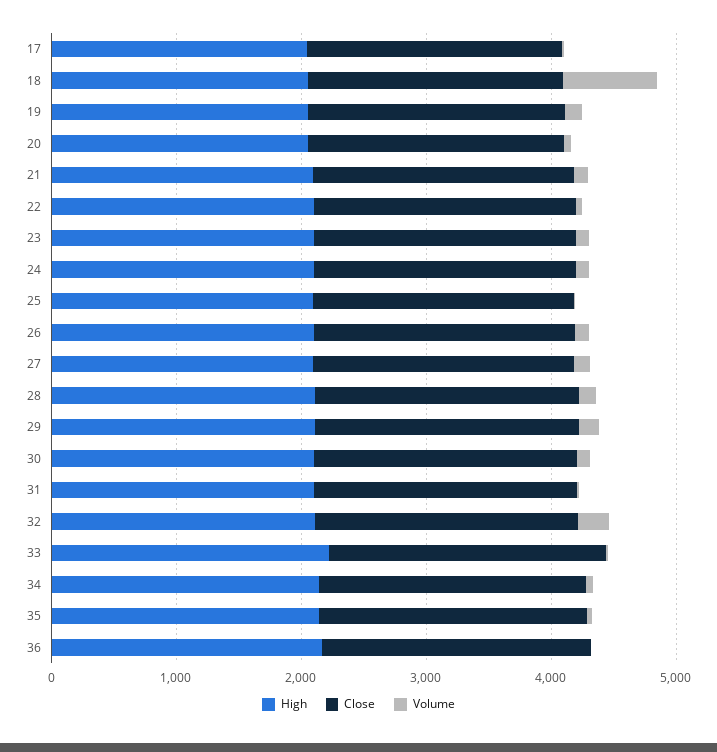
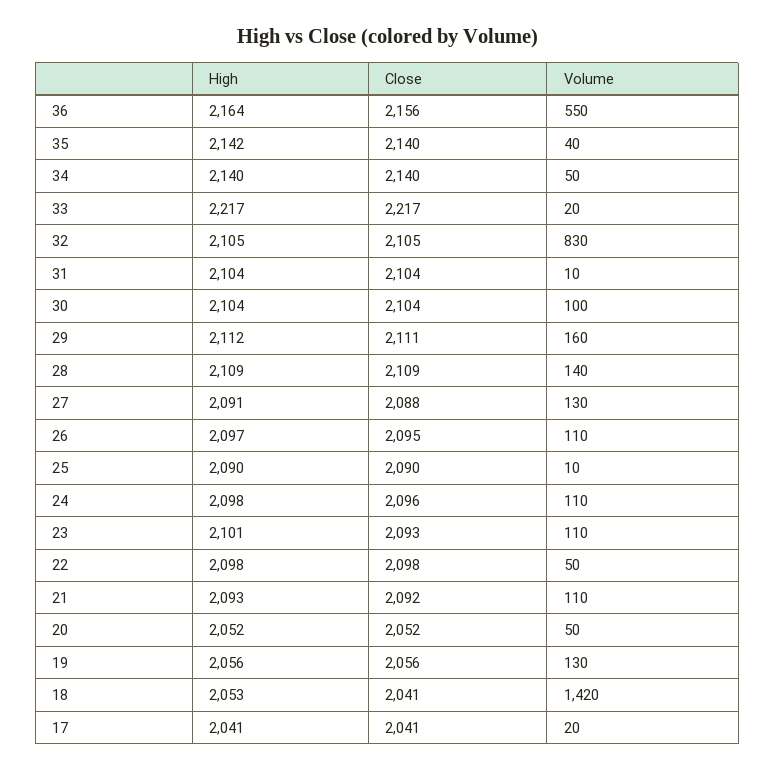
  {
    "High": {
      "17": 2041,
      "18": 2053,
      "19": 2056,
      "20": 2052,
      "21": 2093,
      "22": 2098,
      "23": 2101,
      "24": 2098,
      "25": 2090,
      "26": 2097,
      "27": 2091,
      "28": 2109,
      "29": 2112,
      "30": 2104,
      "31": 2104,
      "32": 2105,
      "33": 2217,
      "34": 2140,
      "35": 2142,
      "36": 2164
    },
    "Close": {
      "17": 2041,
      "18": 2041,
      "19": 2056,
      "20": 2052,
      "21": 2092,
      "22": 2098,
      "23": 2093,
      "24": 2096,
      "25": 2090,
      "26": 2095,
      "27": 2088,
      "28": 2109,
      "29": 2111,
      "30": 2104,
      "31": 2104,
      "32": 2105,
      "33": 2217,
      "34": 2140,
      "35": 2140,
      "36": 2156
    },
    "Volume": {
      "17": 20,
-     "18": 800,
+     "18": 1420,
      "19": 130,
      "20": 50,
      "21": 110,
      "22": 50,
      "23": 110,
      "24": 110,
      "25": 10,
      "26": 110,
      "27": 130,
      "28": 140,
      "29": 160,
      "30": 100,
      "31": 10,
-     "32": 200,
+     "32": 830,
      "33": 20,
      "34": 50,
      "35": 40,
-     "36": 0
+     "36": 550
    }
  }

